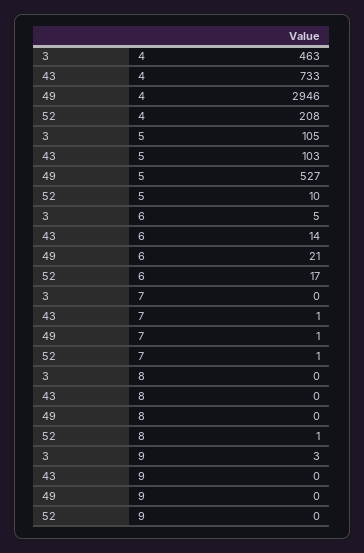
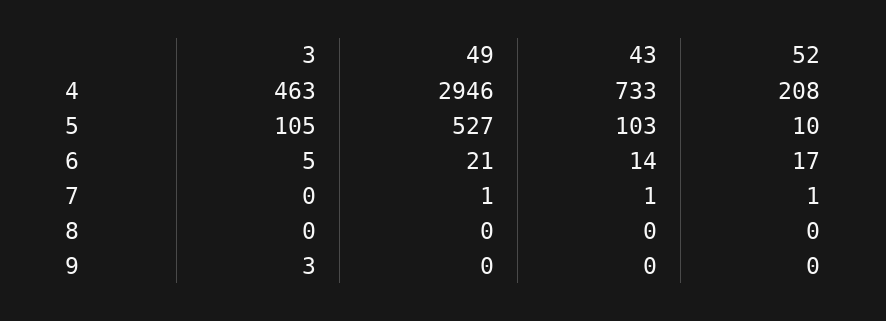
  {
    "3": {
      "4": 463,
      "5": 105,
      "6": 5,
      "7": 0,
      "8": 0,
      "9": 3
    },
    "43": {
      "4": 733,
      "5": 103,
      "6": 14,
      "7": 1,
      "8": 0,
      "9": 0
    },
    "49": {
      "4": 2946,
      "5": 527,
      "6": 21,
      "7": 1,
      "8": 0,
      "9": 0
    },
    "52": {
      "4": 208,
      "5": 10,
      "6": 17,
      "7": 1,
-     "8": 1,
+     "8": 0,
      "9": 0
    }
  }

